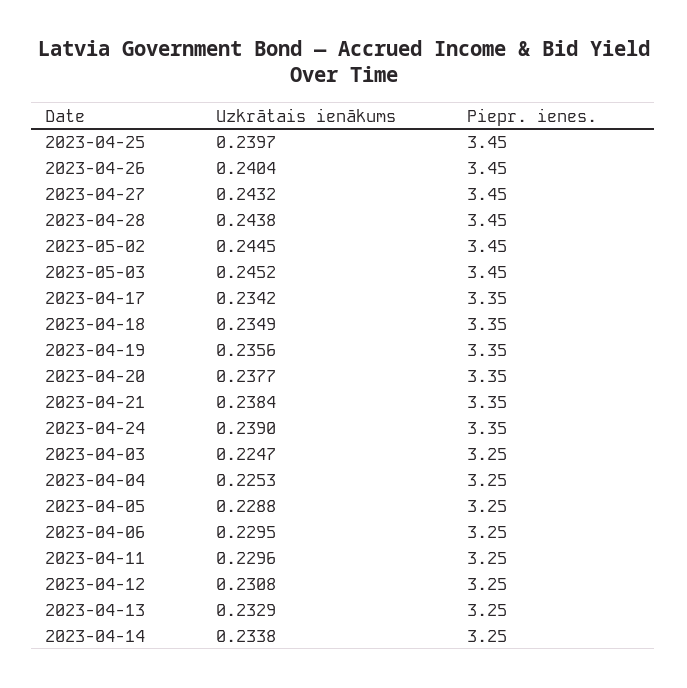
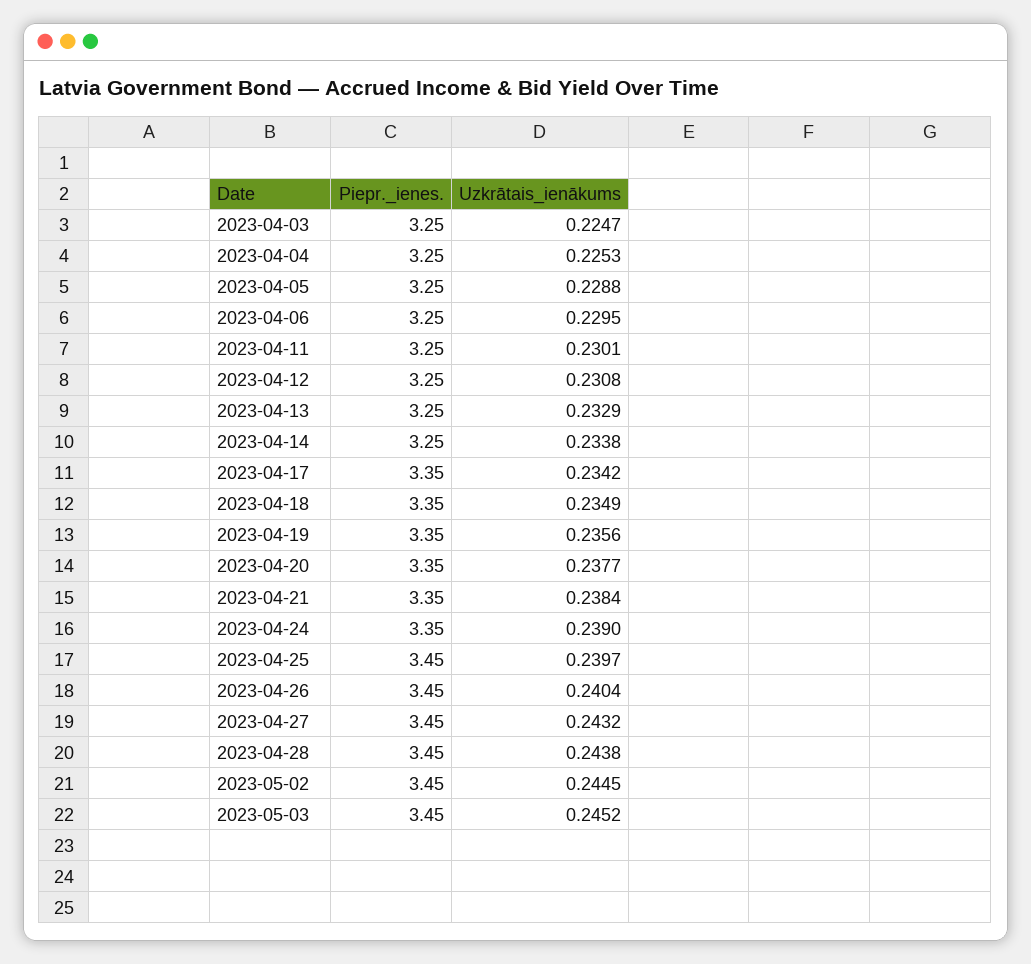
  {
    "Uzkrātais ienākums": {
      "2023-04-25": 0.2397,
      "2023-04-26": 0.2404,
      "2023-04-27": 0.2432,
      "2023-04-28": 0.2438,
      "2023-05-02": 0.2445,
      "2023-05-03": 0.2452,
      "2023-04-17": 0.2342,
      "2023-04-18": 0.2349,
      "2023-04-19": 0.2356,
      "2023-04-20": 0.2377,
      "2023-04-21": 0.2384,
      "2023-04-24": 0.239,
      "2023-04-03": 0.2247,
      "2023-04-04": 0.2253,
      "2023-04-05": 0.2288,
      "2023-04-06": 0.2295,
-     "2023-04-11": 0.2296,
+     "2023-04-11": 0.2301,
      "2023-04-12": 0.2308,
      "2023-04-13": 0.2329,
      "2023-04-14": 0.2338
    },
    "Piepr. ienes.": {
      "2023-04-25": 3.45,
      "2023-04-26": 3.45,
      "2023-04-27": 3.45,
      "2023-04-28": 3.45,
      "2023-05-02": 3.45,
      "2023-05-03": 3.45,
      "2023-04-17": 3.35,
      "2023-04-18": 3.35,
      "2023-04-19": 3.35,
      "2023-04-20": 3.35,
      "2023-04-21": 3.35,
      "2023-04-24": 3.35,
      "2023-04-03": 3.25,
      "2023-04-04": 3.25,
      "2023-04-05": 3.25,
      "2023-04-06": 3.25,
      "2023-04-11": 3.25,
      "2023-04-12": 3.25,
      "2023-04-13": 3.25,
      "2023-04-14": 3.25
    }
  }

